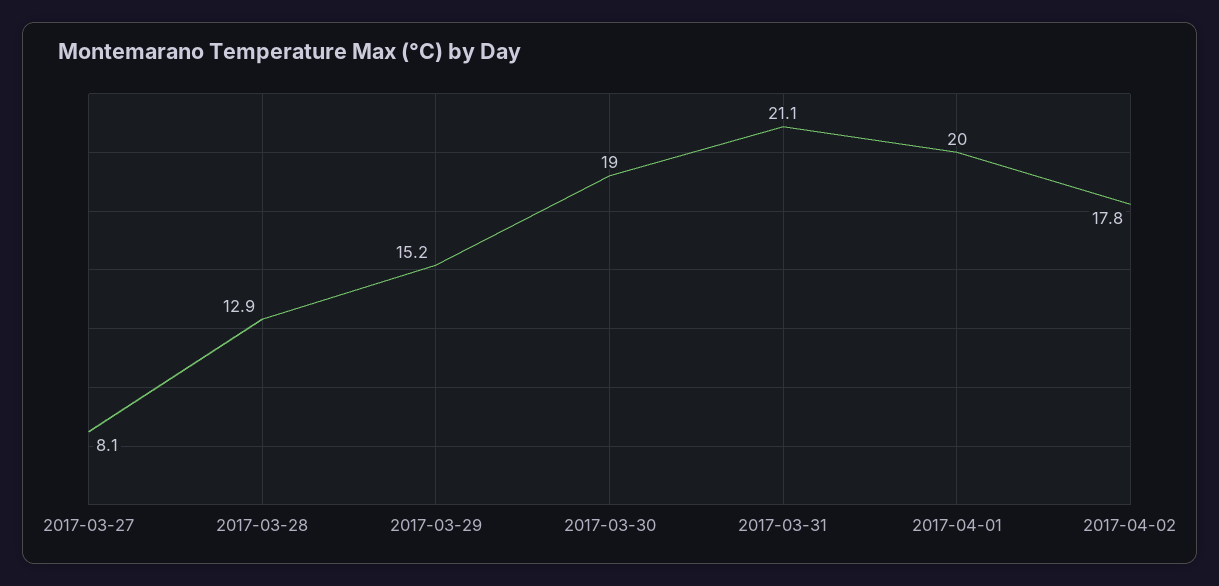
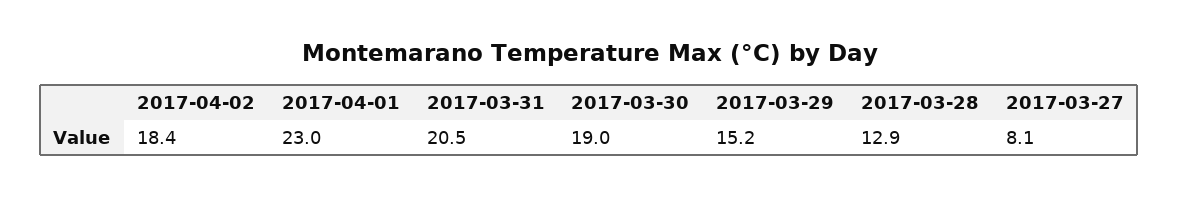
  {
    "2017-03-27": 8.1,
    "2017-03-28": 12.9,
    "2017-03-29": 15.2,
    "2017-03-30": 19,
-   "2017-03-31": 21.1,
+   "2017-03-31": 20.5,
-   "2017-04-01": 20,
+   "2017-04-01": 23,
-   "2017-04-02": 17.8
+   "2017-04-02": 18.4
  }

